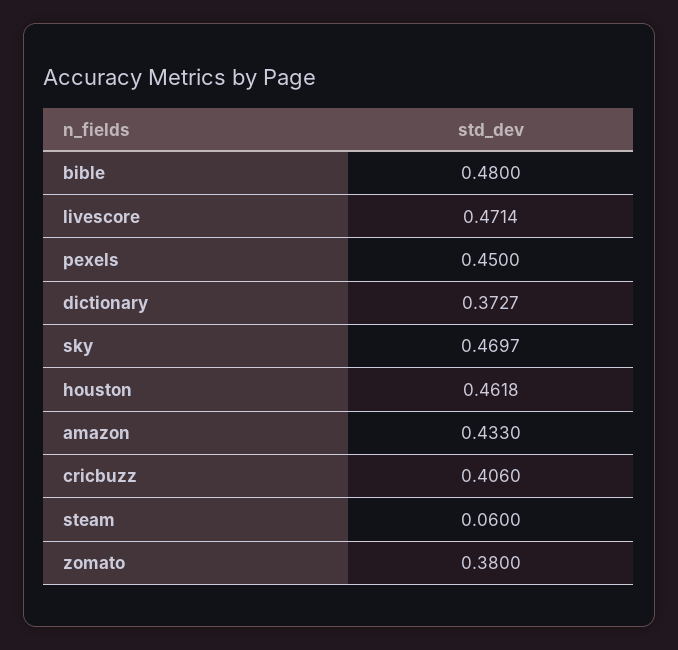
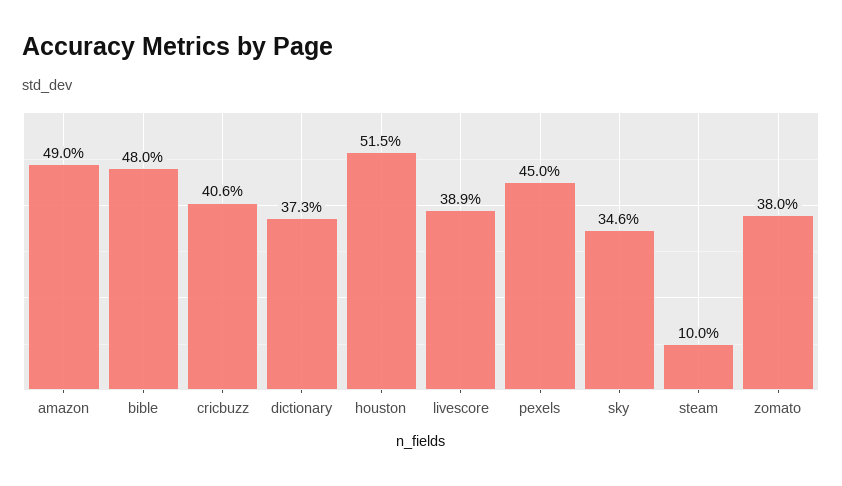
  {
    "bible": 0.48,
-   "livescore": 0.4714,
+   "livescore": 0.389,
    "pexels": 0.45,
    "dictionary": 0.3727,
-   "sky": 0.4697,
+   "sky": 0.346,
-   "houston": 0.4618,
+   "houston": 0.515,
-   "amazon": 0.433,
+   "amazon": 0.49,
    "cricbuzz": 0.406,
-   "steam": 0.06,
+   "steam": 0.1,
    "zomato": 0.38
  }

